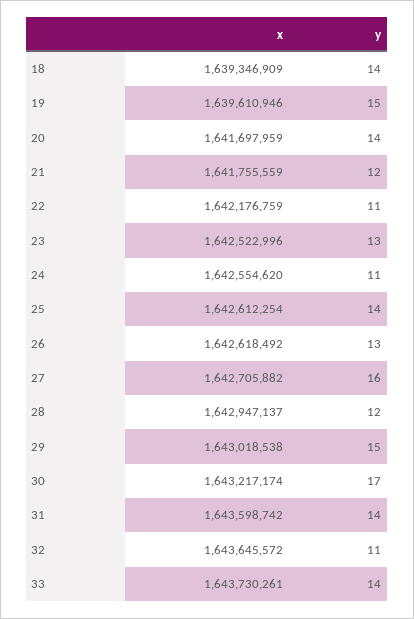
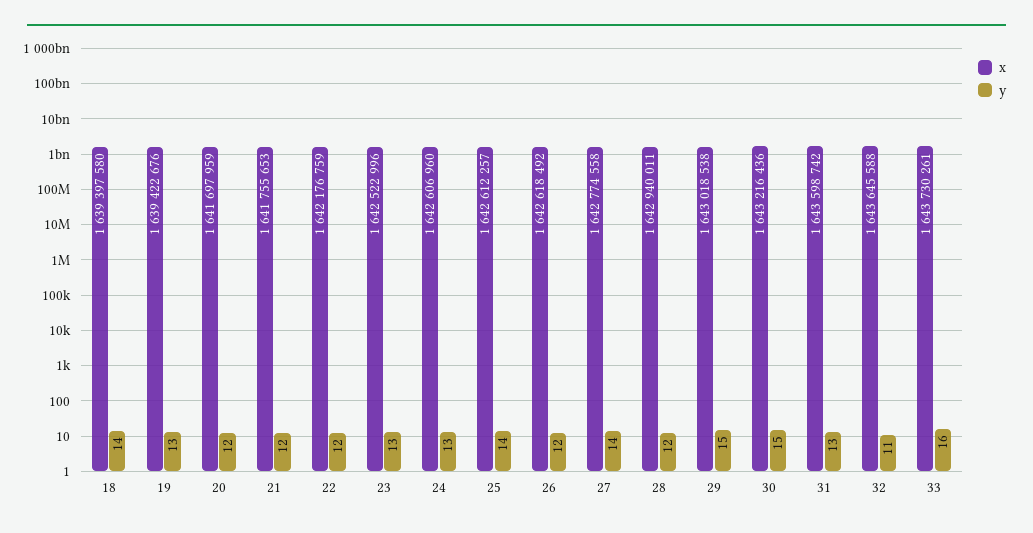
  {
    "x": {
-     "18": 1639346909,
+     "18": 1639397580,
-     "19": 1639610946,
+     "19": 1639422676,
      "20": 1641697959,
-     "21": 1641755559,
+     "21": 1641755653,
      "22": 1642176759,
      "23": 1642522996,
-     "24": 1642554620,
+     "24": 1642606960,
-     "25": 1642612254,
+     "25": 1642612257,
      "26": 1642618492,
-     "27": 1642705882,
+     "27": 1642774558,
-     "28": 1642947137,
+     "28": 1642940011,
      "29": 1643018538,
-     "30": 1643217174,
+     "30": 1643216436,
      "31": 1643598742,
-     "32": 1643645572,
+     "32": 1643645588,
      "33": 1643730261
    },
    "y": {
      "18": 14,
-     "19": 15,
+     "19": 13,
-     "20": 14,
+     "20": 12,
      "21": 12,
-     "22": 11,
+     "22": 12,
      "23": 13,
-     "24": 11,
+     "24": 13,
      "25": 14,
-     "26": 13,
+     "26": 12,
-     "27": 16,
+     "27": 14,
      "28": 12,
      "29": 15,
-     "30": 17,
+     "30": 15,
-     "31": 14,
+     "31": 13,
      "32": 11,
-     "33": 14
+     "33": 16
    }
  }

